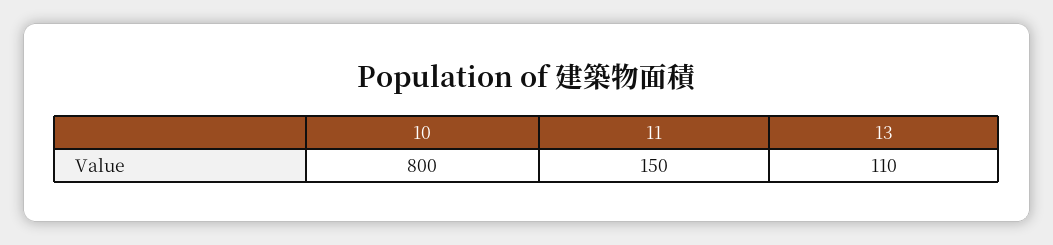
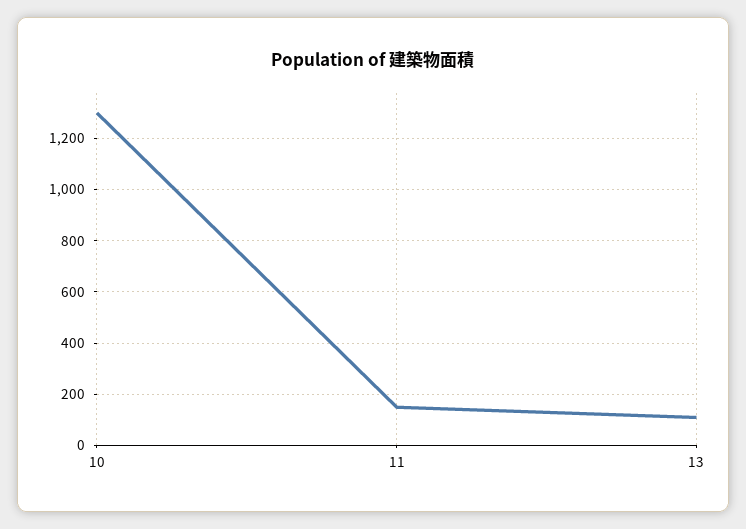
  {
-   "10": 800,
+   "10": 1300,
    "11": 150,
    "13": 110
  }

